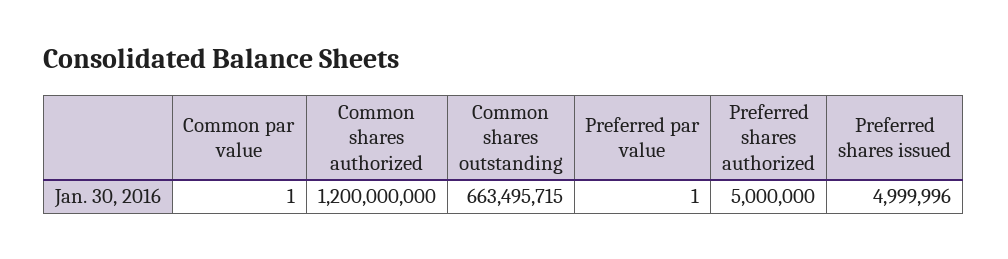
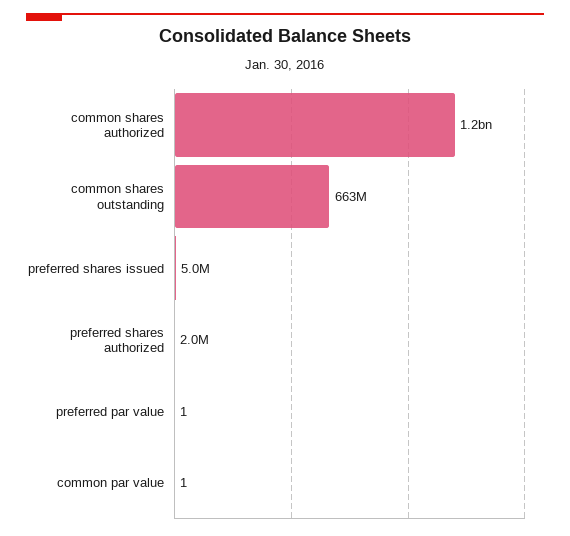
  {
    "Common par value": 1,
    "Common shares authorized": 1200000000,
    "Common shares outstanding": 663495715,
    "Preferred par value": 1,
-   "Preferred shares authorized": 5000000,
+   "Preferred shares authorized": 2000000,
    "Preferred shares issued": 4999996
  }

